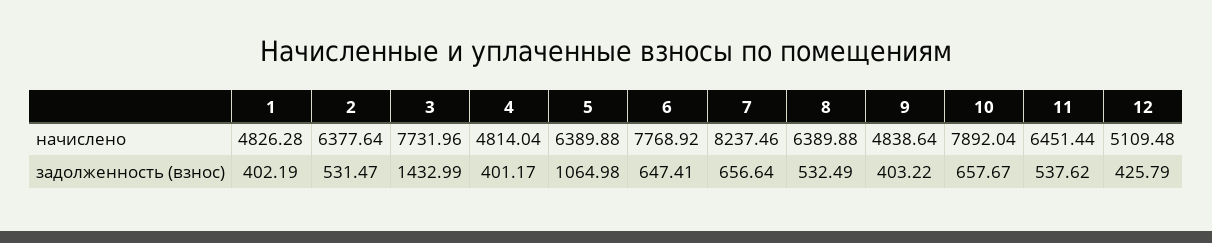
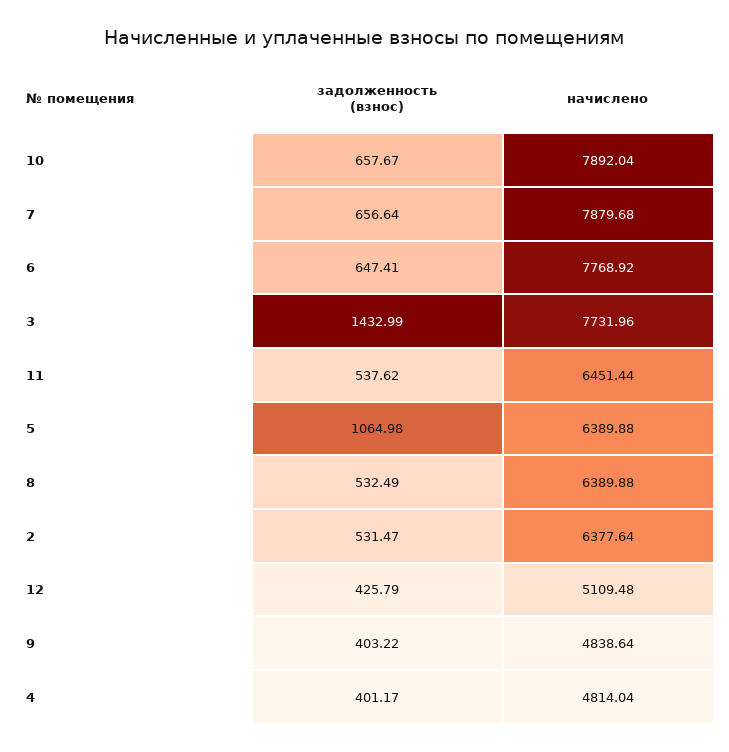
  {
-   "1": {
-     "начислено": 4826.28,
-     "задолженность (взнос)": 402.19
-   },
    "2": {
      "начислено": 6377.64,
      "задолженность (взнос)": 531.47
    },
    "3": {
      "начислено": 7731.96,
      "задолженность (взнос)": 1432.99
    },
    "4": {
      "начислено": 4814.04,
      "задолженность (взнос)": 401.17
    },
    "5": {
      "начислено": 6389.88,
      "задолженность (взнос)": 1064.98
    },
    "6": {
      "начислено": 7768.92,
      "задолженность (взнос)": 647.41
    },
    "7": {
-     "начислено": 8237.46,
+     "начислено": 7879.68,
      "задолженность (взнос)": 656.64
    },
    "8": {
      "начислено": 6389.88,
      "задолженность (взнос)": 532.49
    },
    "9": {
      "начислено": 4838.64,
      "задолженность (взнос)": 403.22
    },
    "10": {
      "начислено": 7892.04,
      "задолженность (взнос)": 657.67
    },
    "11": {
      "начислено": 6451.44,
      "задолженность (взнос)": 537.62
    },
    "12": {
      "начислено": 5109.48,
      "задолженность (взнос)": 425.79
    }
  }

